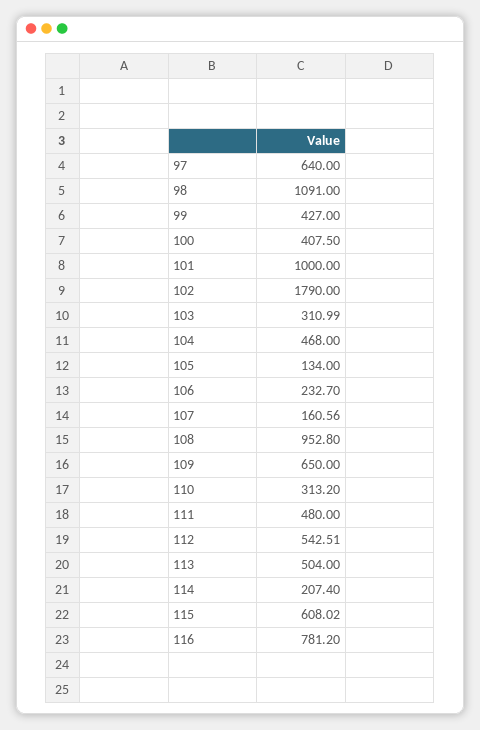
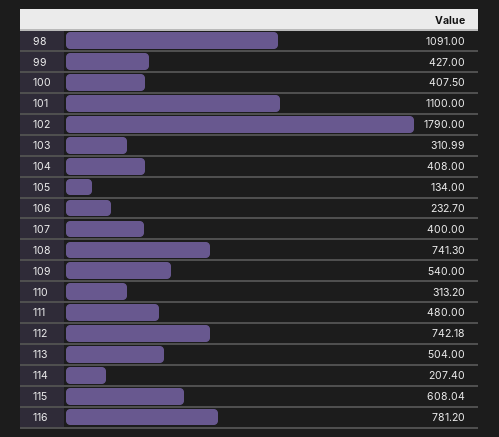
  {
-   "97": 640,
    "98": 1091,
    "99": 427,
    "100": 407.5,
-   "101": 1000,
+   "101": 1100,
    "102": 1790,
    "103": 310.99,
-   "104": 468,
+   "104": 408,
    "105": 134,
    "106": 232.7,
-   "107": 160.56,
+   "107": 400,
-   "108": 952.8,
+   "108": 741.3,
-   "109": 650,
+   "109": 540,
    "110": 313.2,
    "111": 480,
-   "112": 542.51,
+   "112": 742.18,
    "113": 504,
    "114": 207.4,
-   "115": 608.02,
+   "115": 608.04,
    "116": 781.2
  }

